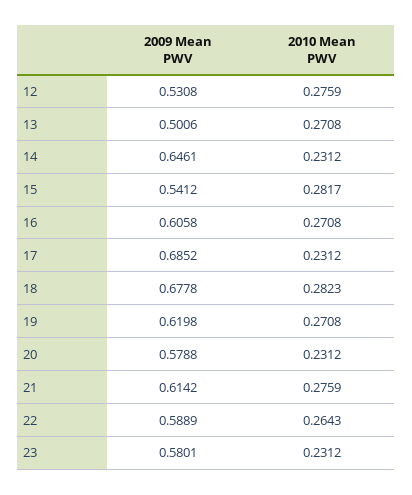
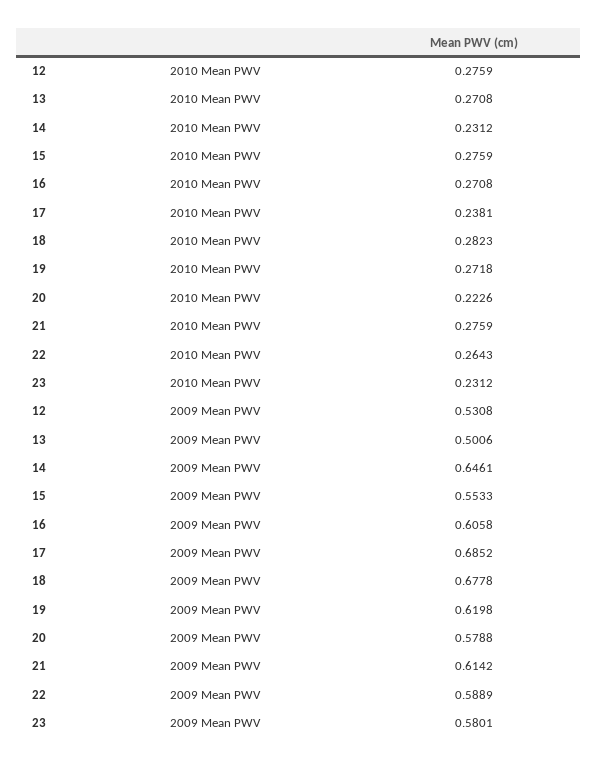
  {
    "2009 Mean PWV": {
      "12": 0.5308,
      "13": 0.5006,
      "14": 0.6461,
-     "15": 0.5412,
+     "15": 0.5533,
      "16": 0.6058,
      "17": 0.6852,
      "18": 0.6778,
      "19": 0.6198,
      "20": 0.5788,
      "21": 0.6142,
      "22": 0.5889,
      "23": 0.5801
    },
    "2010 Mean PWV": {
      "12": 0.2759,
      "13": 0.2708,
      "14": 0.2312,
-     "15": 0.2817,
+     "15": 0.2759,
      "16": 0.2708,
-     "17": 0.2312,
+     "17": 0.2381,
      "18": 0.2823,
-     "19": 0.2708,
+     "19": 0.2718,
-     "20": 0.2312,
+     "20": 0.2226,
      "21": 0.2759,
      "22": 0.2643,
      "23": 0.2312
    }
  }

